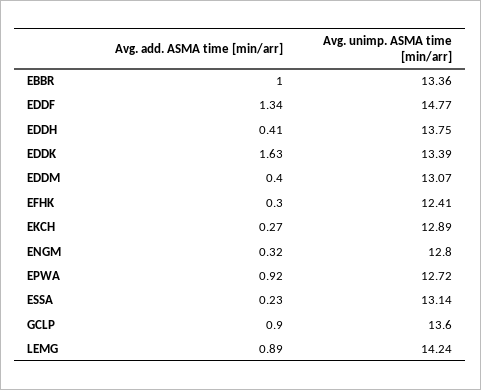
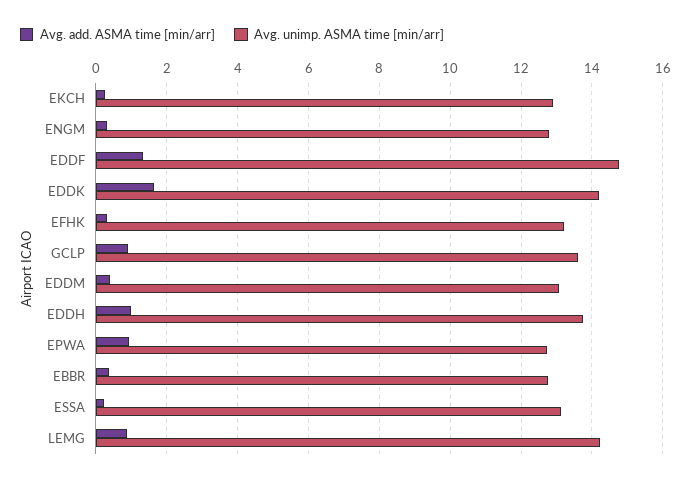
  {
    "Avg. add. ASMA time [min/arr]": {
-     "EBBR": 1,
+     "EBBR": 0.4,
      "EDDF": 1.34,
-     "EDDH": 0.41,
+     "EDDH": 1,
      "EDDK": 1.63,
      "EDDM": 0.4,
      "EFHK": 0.3,
      "EKCH": 0.27,
      "ENGM": 0.32,
      "EPWA": 0.92,
      "ESSA": 0.23,
      "GCLP": 0.9,
      "LEMG": 0.89
    },
    "Avg. unimp. ASMA time [min/arr]": {
-     "EBBR": 13.36,
+     "EBBR": 12.8,
      "EDDF": 14.77,
      "EDDH": 13.75,
-     "EDDK": 13.39,
+     "EDDK": 14.2,
      "EDDM": 13.07,
-     "EFHK": 12.41,
+     "EFHK": 13.2,
      "EKCH": 12.89,
      "ENGM": 12.8,
      "EPWA": 12.72,
      "ESSA": 13.14,
      "GCLP": 13.6,
      "LEMG": 14.24
    }
  }

